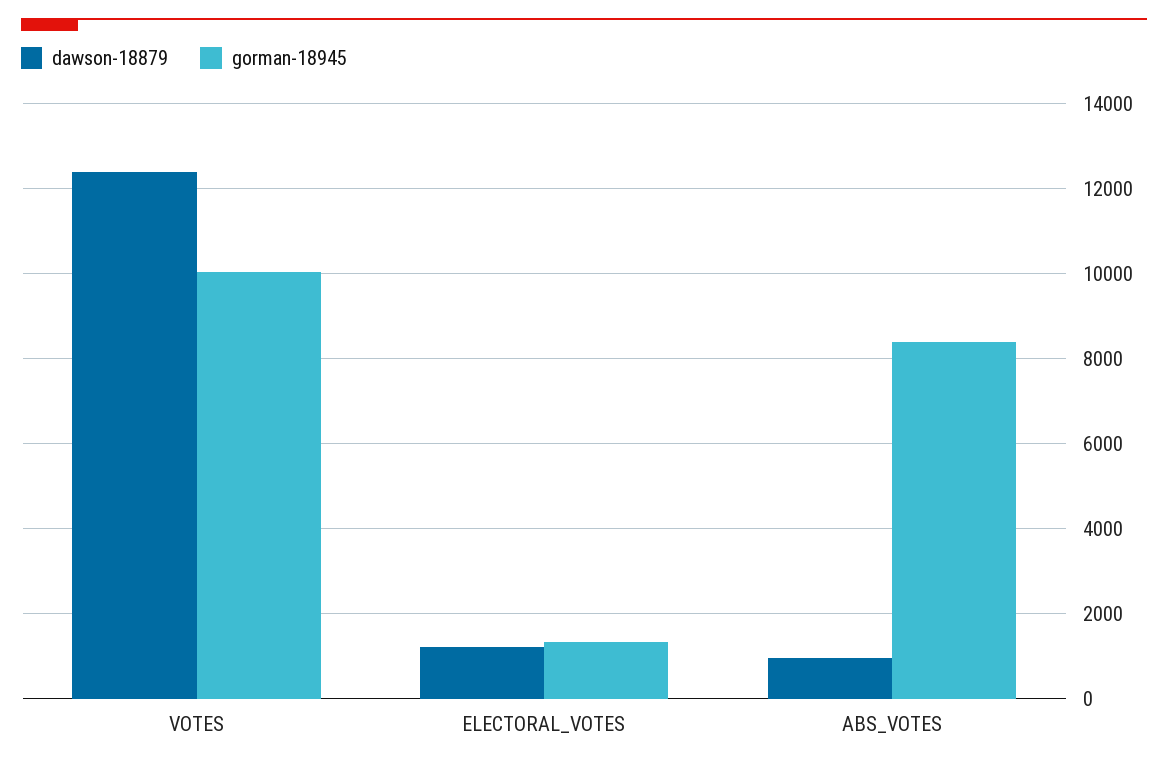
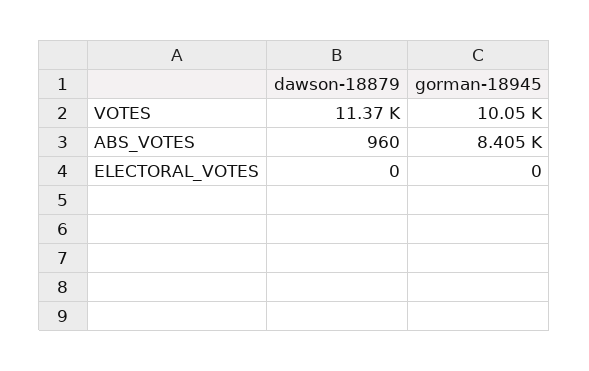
  {
    "dawson-18879": {
-     "VOTES": 12400,
+     "VOTES": 11370,
-     "ELECTORAL_VOTES": 1200,
+     "ELECTORAL_VOTES": 0,
      "ABS_VOTES": 960
    },
    "gorman-18945": {
      "VOTES": 10050,
-     "ELECTORAL_VOTES": 1400,
+     "ELECTORAL_VOTES": 0,
      "ABS_VOTES": 8405
    }
  }

